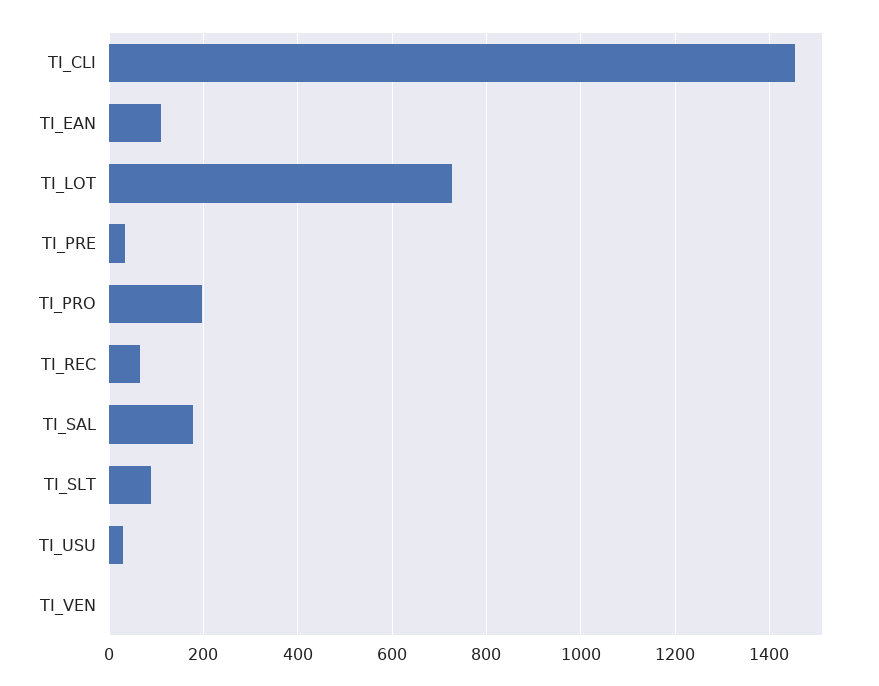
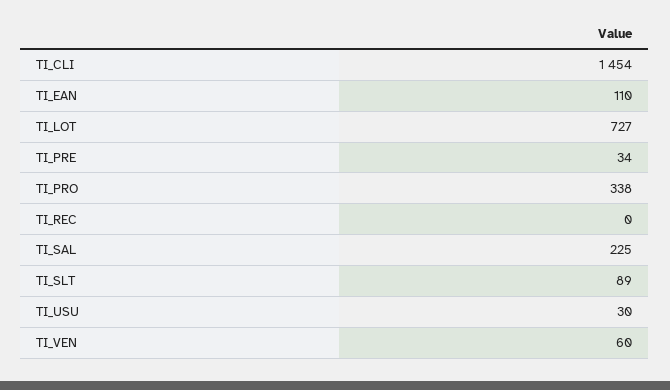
  {
    "TI_CLI": 1454,
    "TI_EAN": 110,
    "TI_LOT": 727,
    "TI_PRE": 34,
-   "TI_PRO": 200,
+   "TI_PRO": 338,
-   "TI_REC": 60,
+   "TI_REC": 0,
-   "TI_SAL": 180,
+   "TI_SAL": 225,
    "TI_SLT": 89,
    "TI_USU": 30,
-   "TI_VEN": 0
+   "TI_VEN": 60
  }

